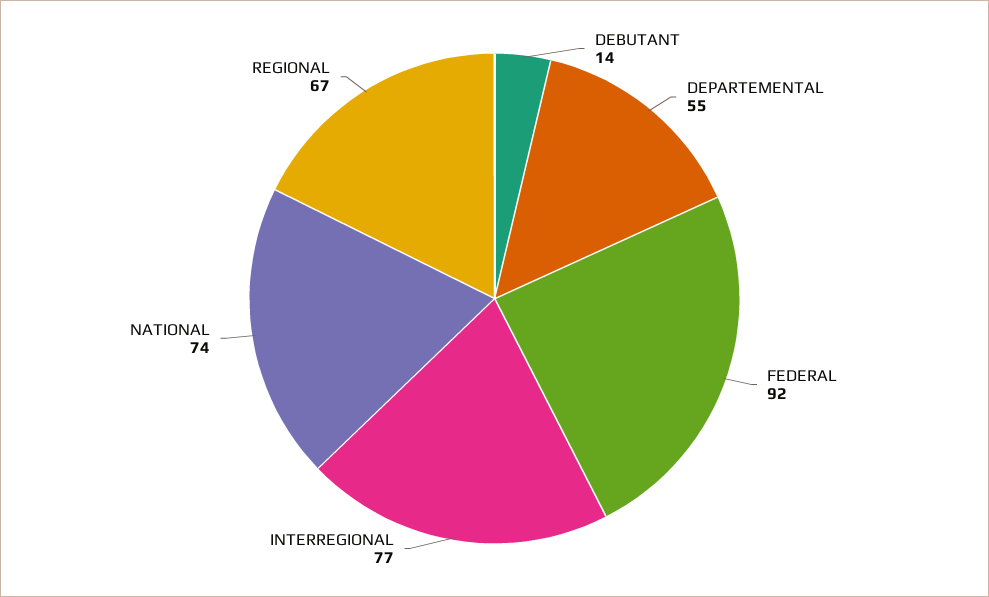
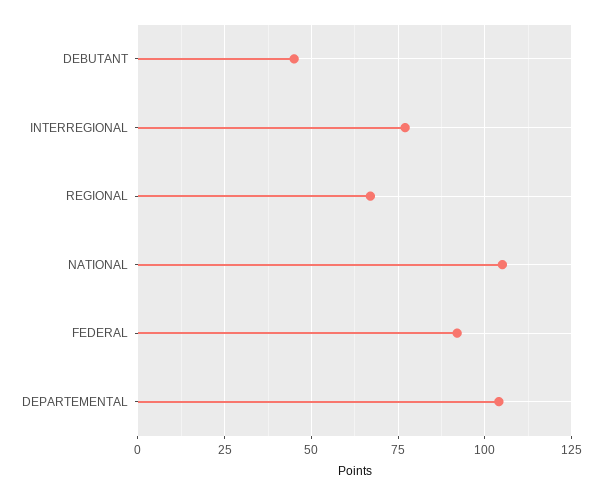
  {
-   "DEBUTANT": 14,
+   "DEBUTANT": 45,
-   "DEPARTEMENTAL": 55,
+   "DEPARTEMENTAL": 105,
    "FEDERAL": 92,
    "INTERREGIONAL": 77,
-   "NATIONAL": 74,
+   "NATIONAL": 105,
    "REGIONAL": 67
  }

